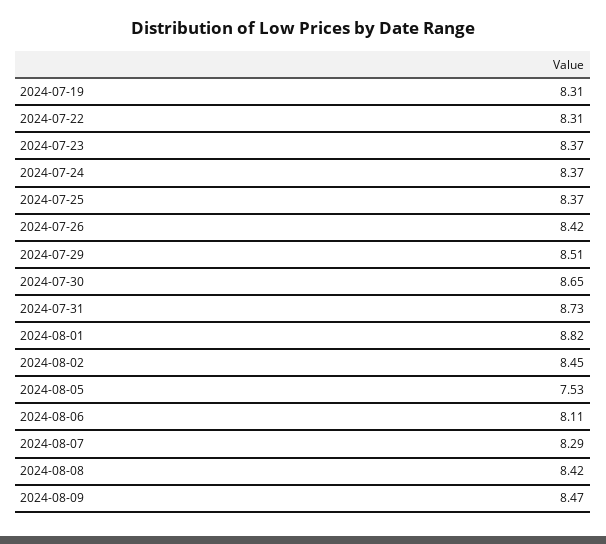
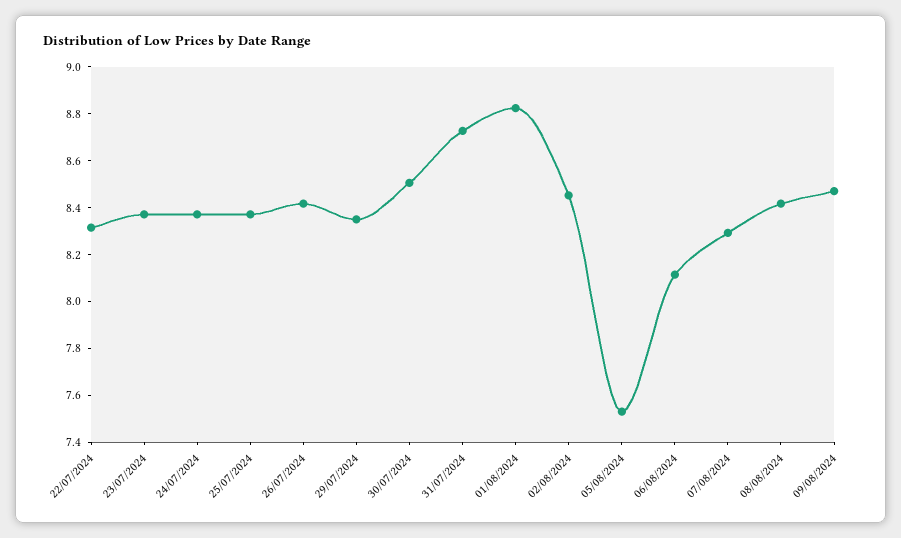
  {
-   "2024-07-19": 8.31,
    "2024-07-22": 8.31,
    "2024-07-23": 8.37,
    "2024-07-24": 8.37,
    "2024-07-25": 8.37,
    "2024-07-26": 8.42,
-   "2024-07-29": 8.51,
+   "2024-07-29": 8.35,
-   "2024-07-30": 8.65,
+   "2024-07-30": 8.5,
    "2024-07-31": 8.73,
    "2024-08-01": 8.82,
    "2024-08-02": 8.45,
    "2024-08-05": 7.53,
    "2024-08-06": 8.11,
    "2024-08-07": 8.29,
    "2024-08-08": 8.42,
    "2024-08-09": 8.47
  }

